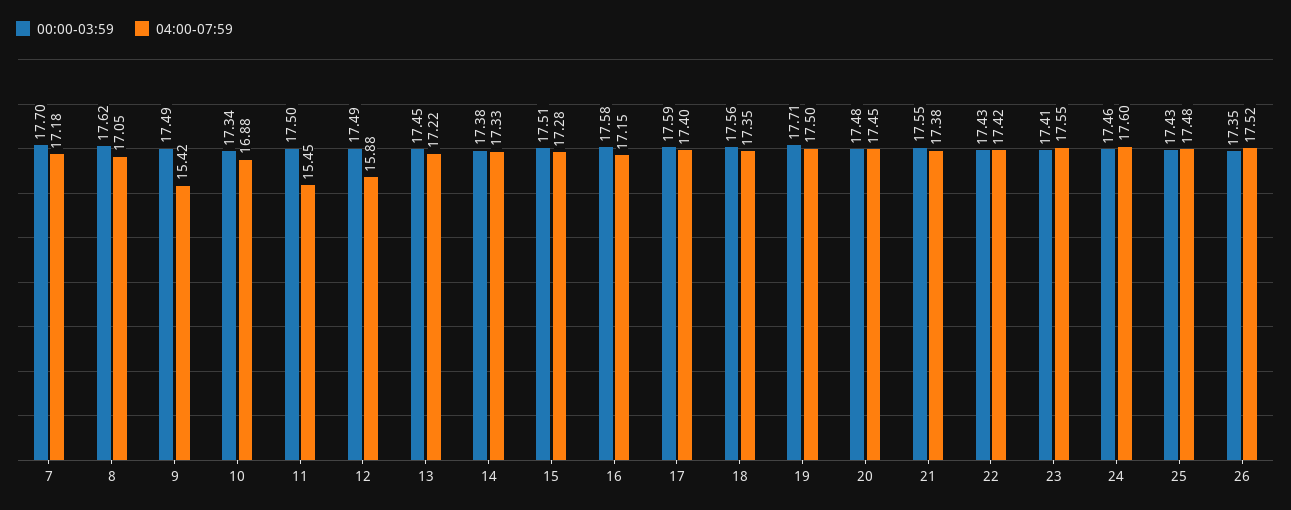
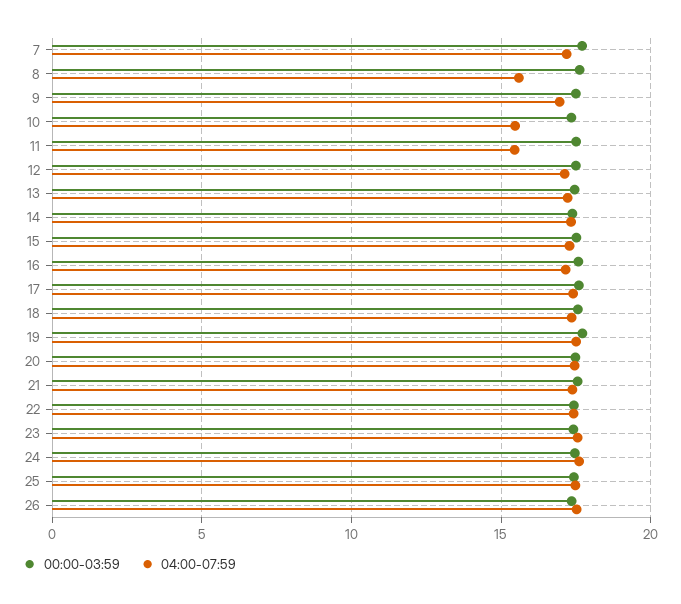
  {
    "00:00-03:59": {
      "7": 17.7,
      "8": 17.62,
      "9": 17.49,
      "10": 17.34,
      "11": 17.5,
      "12": 17.49,
      "13": 17.45,
      "14": 17.38,
      "15": 17.51,
      "16": 17.58,
      "17": 17.59,
      "18": 17.56,
      "19": 17.71,
      "20": 17.48,
      "21": 17.55,
      "22": 17.43,
      "23": 17.41,
      "24": 17.46,
      "25": 17.43,
      "26": 17.35
    },
    "04:00-07:59": {
      "7": 17.18,
-     "8": 17.05,
+     "8": 15.5,
-     "9": 15.42,
+     "9": 17,
-     "10": 16.88,
+     "10": 15.5,
      "11": 15.45,
-     "12": 15.88,
+     "12": 17,
      "13": 17.22,
      "14": 17.33,
      "15": 17.28,
      "16": 17.15,
      "17": 17.4,
      "18": 17.35,
      "19": 17.5,
      "20": 17.45,
      "21": 17.38,
      "22": 17.42,
      "23": 17.55,
      "24": 17.6,
      "25": 17.48,
      "26": 17.52
    }
  }

